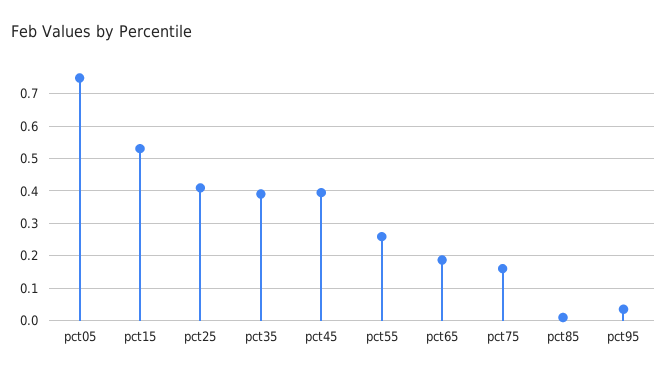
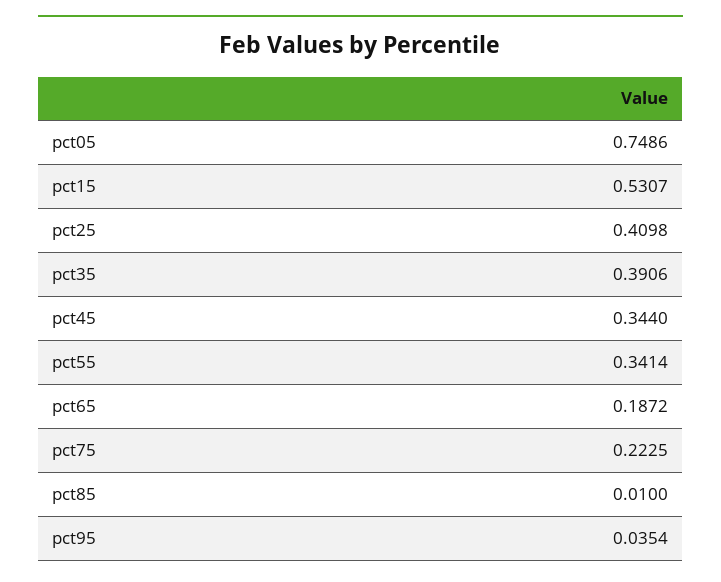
  {
    "pct05": 0.7486,
    "pct15": 0.5307,
    "pct25": 0.4098,
    "pct35": 0.3906,
-   "pct45": 0.4,
+   "pct45": 0.344,
-   "pct55": 0.26,
+   "pct55": 0.3414,
    "pct65": 0.1872,
-   "pct75": 0.16,
+   "pct75": 0.2225,
    "pct85": 0.01,
    "pct95": 0.0354
  }

